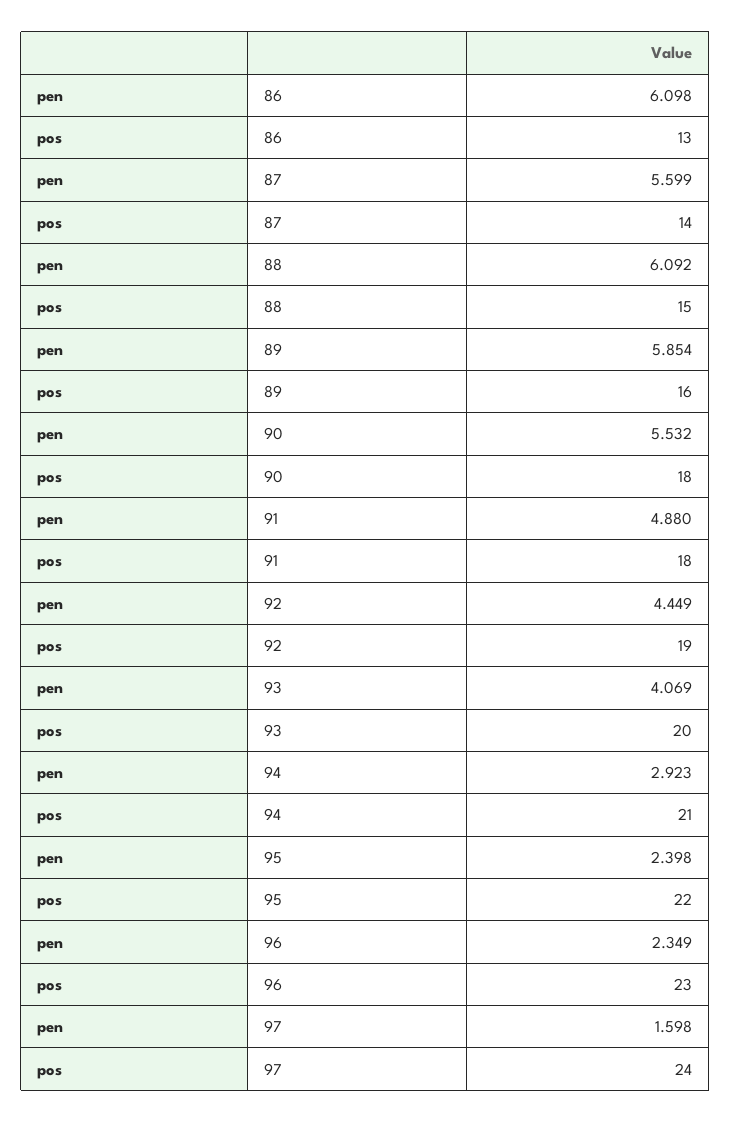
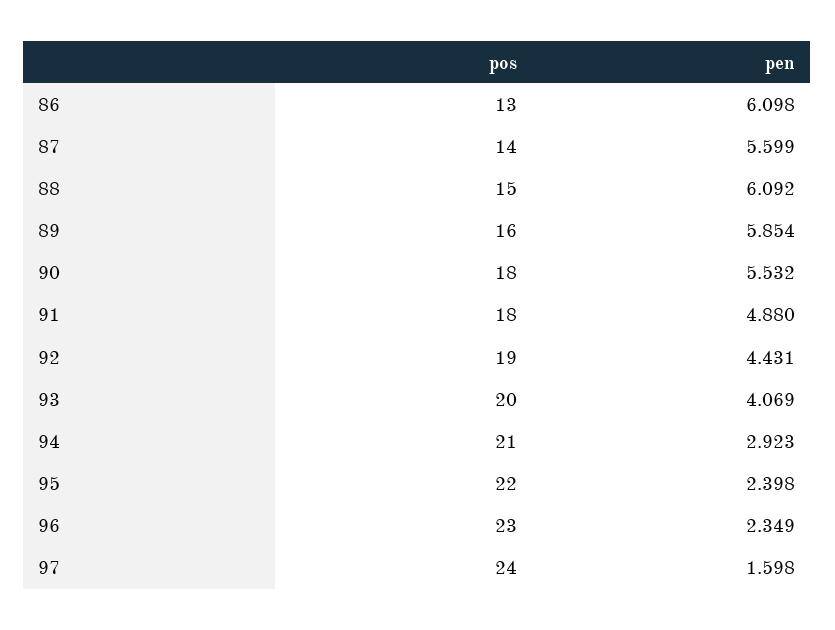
  {
    "pen": {
      "86": 6.098,
      "87": 5.599,
      "88": 6.092,
      "89": 5.854,
      "90": 5.532,
      "91": 4.88,
-     "92": 4.449,
+     "92": 4.431,
      "93": 4.069,
      "94": 2.923,
      "95": 2.398,
      "96": 2.349,
      "97": 1.598
    },
    "pos": {
      "86": 13,
      "87": 14,
      "88": 15,
      "89": 16,
      "90": 18,
      "91": 18,
      "92": 19,
      "93": 20,
      "94": 21,
      "95": 22,
      "96": 23,
      "97": 24
    }
  }

